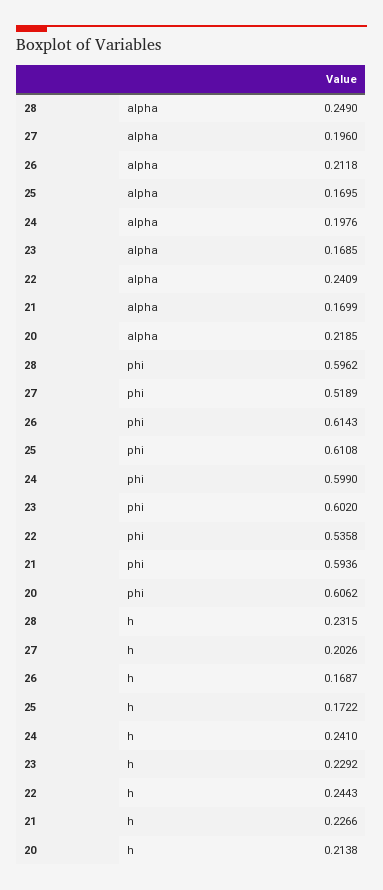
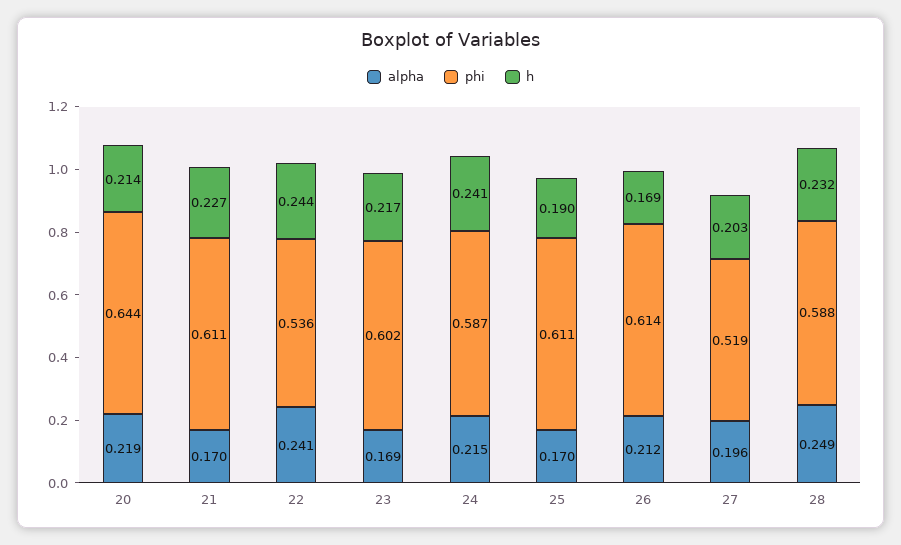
  {
    "alpha": {
      "28": 0.249,
      "27": 0.196,
      "26": 0.2118,
      "25": 0.1695,
-     "24": 0.1976,
+     "24": 0.215,
      "23": 0.1685,
      "22": 0.2409,
      "21": 0.1699,
      "20": 0.2185
    },
    "phi": {
-     "28": 0.5962,
+     "28": 0.588,
      "27": 0.5189,
      "26": 0.6143,
      "25": 0.6108,
-     "24": 0.599,
+     "24": 0.587,
      "23": 0.602,
      "22": 0.5358,
-     "21": 0.5936,
+     "21": 0.611,
-     "20": 0.6062
+     "20": 0.644
    },
    "h": {
      "28": 0.2315,
      "27": 0.2026,
      "26": 0.1687,
-     "25": 0.1722,
+     "25": 0.19,
      "24": 0.241,
-     "23": 0.2292,
+     "23": 0.217,
      "22": 0.2443,
      "21": 0.2266,
      "20": 0.2138
    }
  }

